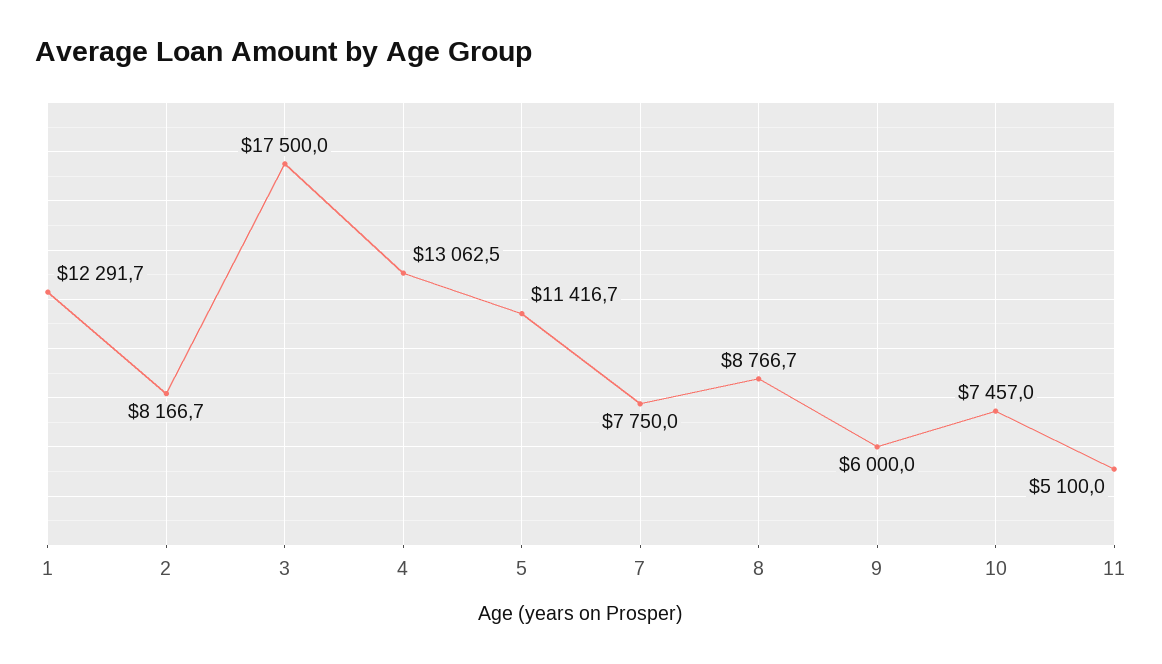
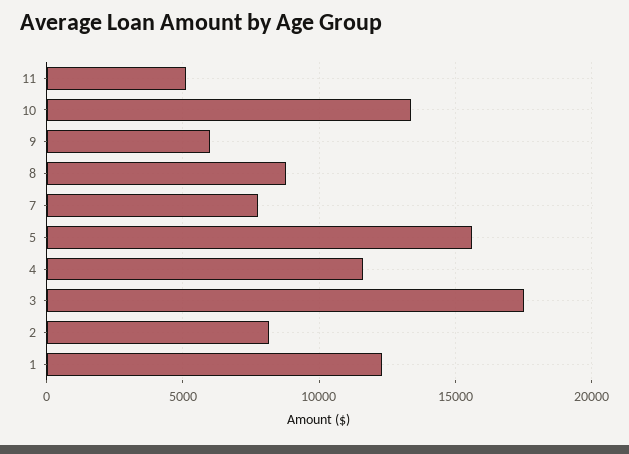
  {
    "1": 12291.7,
    "2": 8166.7,
    "3": 17500,
-   "4": 13062.5,
+   "4": 11500,
-   "5": 11416.7,
+   "5": 15500,
    "7": 7750,
    "8": 8766.7,
    "9": 6000,
-   "10": 7457,
+   "10": 13500,
    "11": 5100
  }

